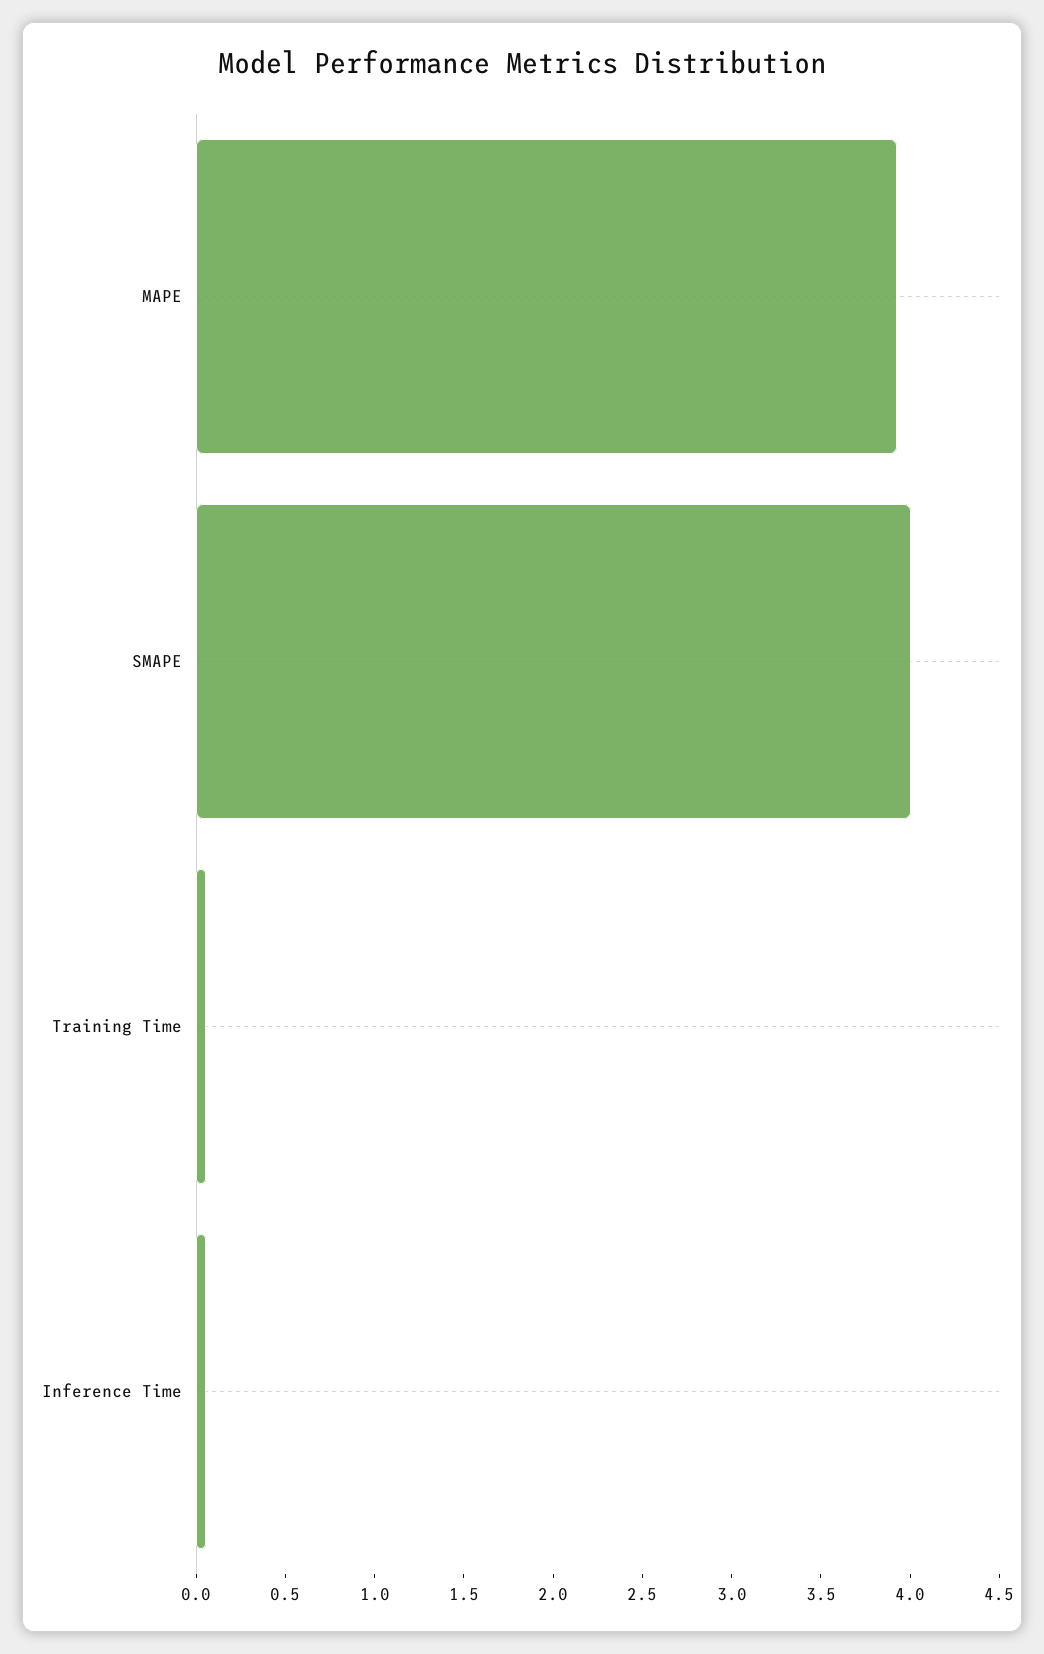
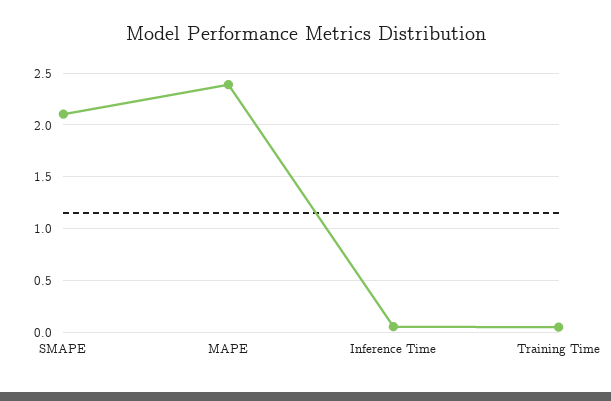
  {
-   "MAPE": 3.9,
+   "MAPE": 2.4,
-   "SMAPE": 4,
+   "SMAPE": 2.1,
    "Training Time": 0.1,
    "Inference Time": 0.1
  }

